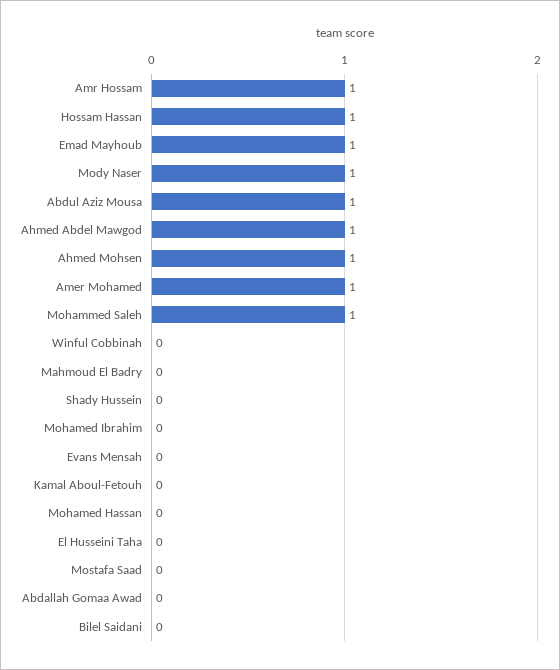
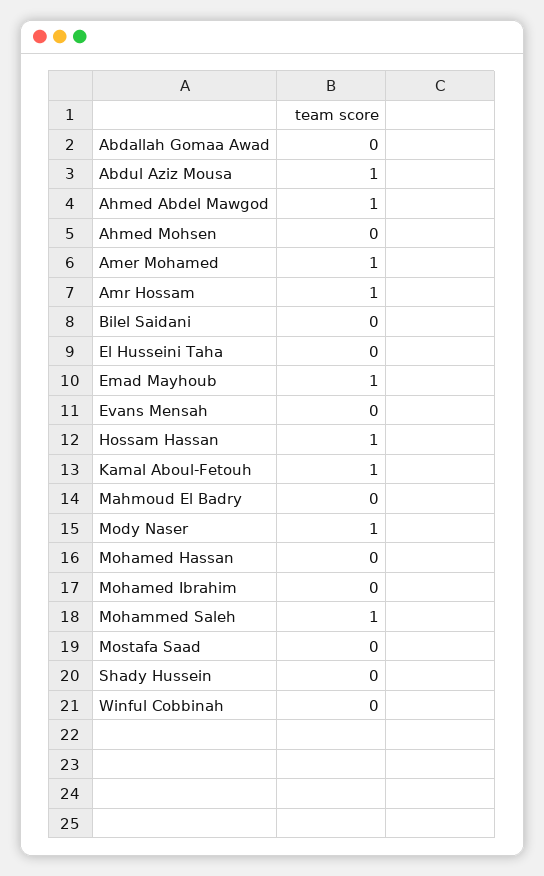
  {
    "Amr Hossam": 1,
    "Hossam Hassan": 1,
    "Emad Mayhoub": 1,
    "Mody Naser": 1,
    "Abdul Aziz Mousa": 1,
    "Ahmed Abdel Mawgod": 1,
-   "Ahmed Mohsen": 1,
+   "Ahmed Mohsen": 0,
    "Amer Mohamed": 1,
    "Mohammed Saleh": 1,
    "Winful Cobbinah": 0,
    "Mahmoud El Badry": 0,
    "Shady Hussein": 0,
    "Mohamed Ibrahim": 0,
    "Evans Mensah": 0,
-   "Kamal Aboul-Fetouh": 0,
+   "Kamal Aboul-Fetouh": 1,
    "Mohamed Hassan": 0,
    "El Husseini Taha": 0,
    "Mostafa Saad": 0,
    "Abdallah Gomaa Awad": 0,
    "Bilel Saidani": 0
  }

